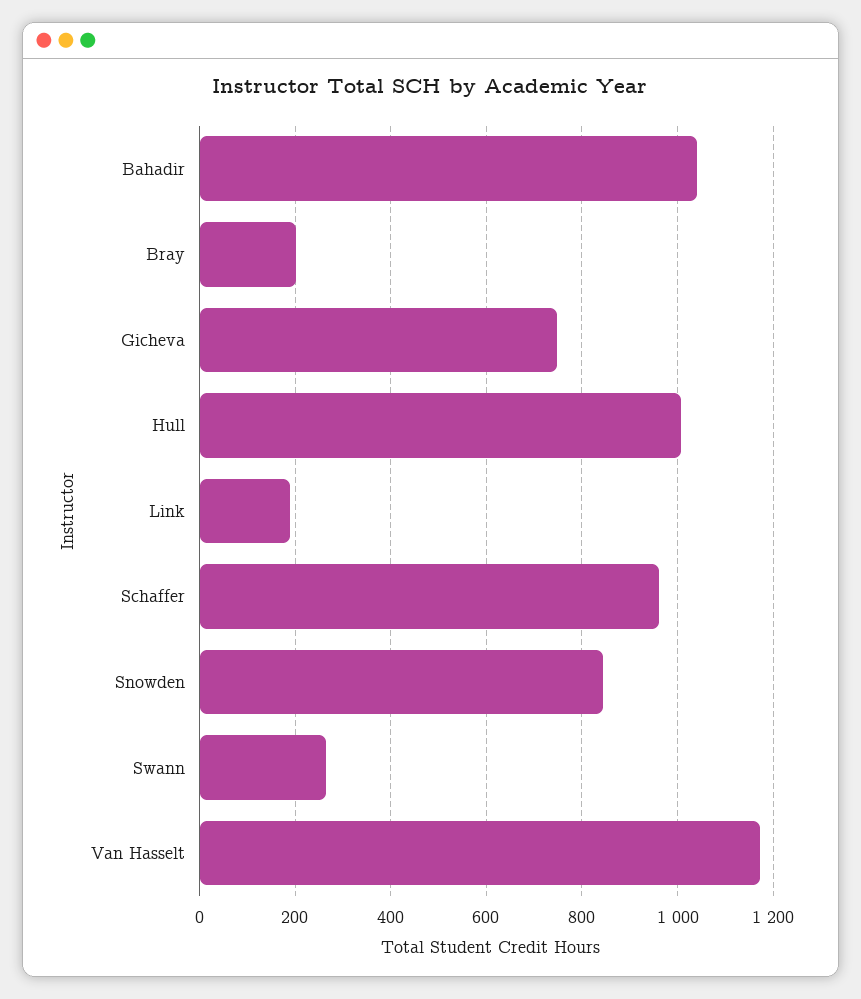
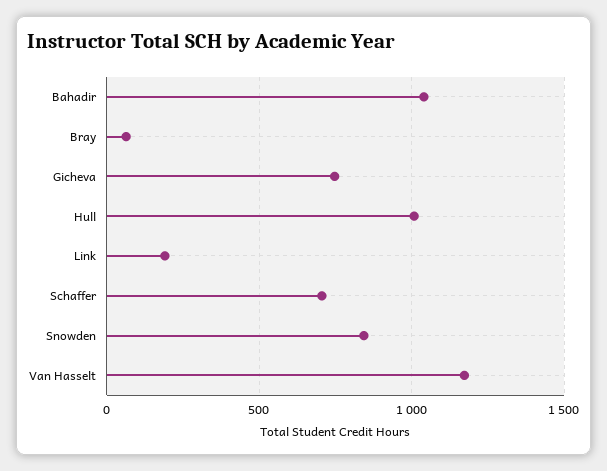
  {
    "Bahadir": 1040,
-   "Bray": 200,
+   "Bray": 50,
    "Gicheva": 740,
    "Hull": 1000,
    "Link": 200,
-   "Schaffer": 960,
+   "Schaffer": 700,
    "Snowden": 840,
-   "Swann": 260,
    "Van Hasselt": 1180
  }

